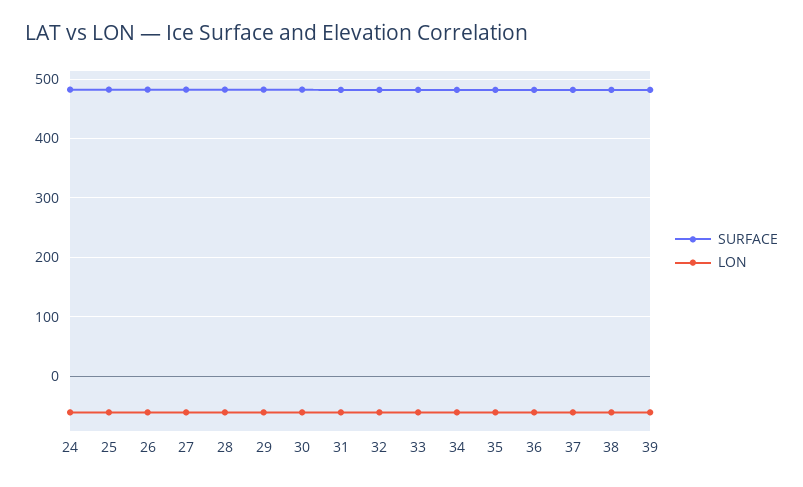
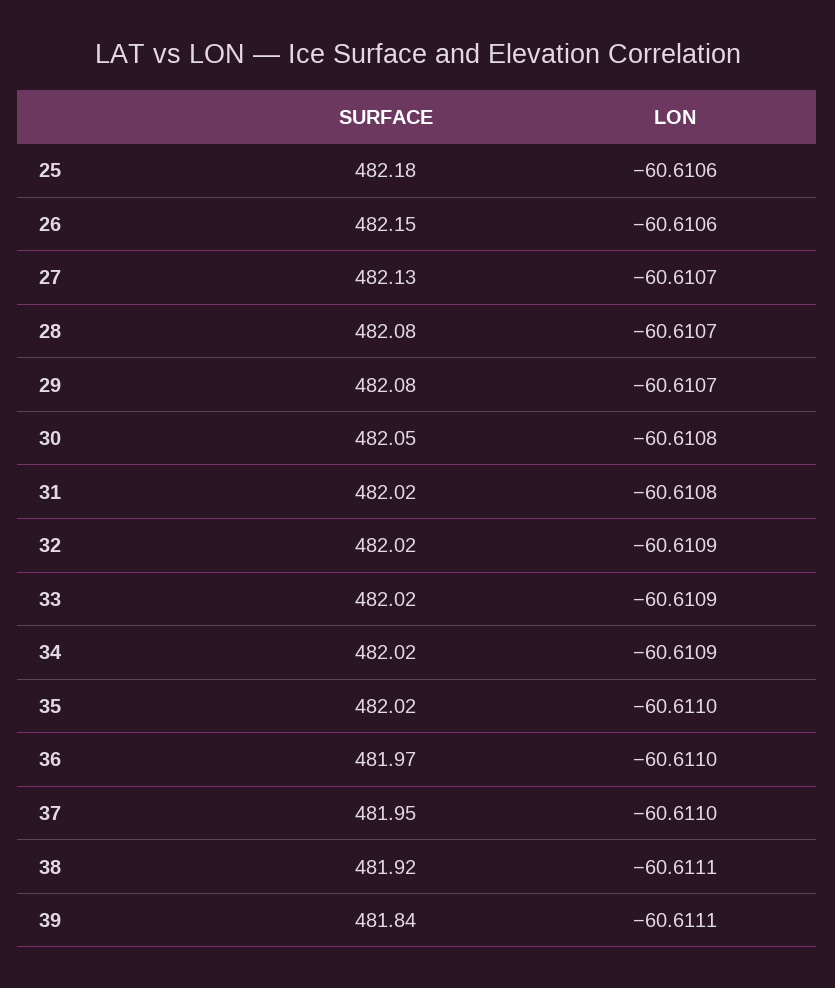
  {
    "SURFACE": {
-     "24": 480,
      "25": 482.18,
      "26": 482.15,
      "27": 482.13,
      "28": 482.08,
      "29": 482.08,
      "30": 482.05,
      "31": 482.02,
      "32": 482.02,
      "33": 482.02,
      "34": 482.02,
      "35": 482.02,
      "36": 481.97,
      "37": 481.95,
      "38": 481.92,
      "39": 481.84
    },
    "LON": {
-     "24": -60,
      "25": -60.6106,
      "26": -60.6106,
      "27": -60.6107,
      "28": -60.6107,
      "29": -60.6107,
      "30": -60.6108,
      "31": -60.6108,
      "32": -60.6109,
      "33": -60.6109,
      "34": -60.6109,
      "35": -60.611,
      "36": -60.611,
      "37": -60.611,
      "38": -60.6111,
      "39": -60.6111
    }
  }

